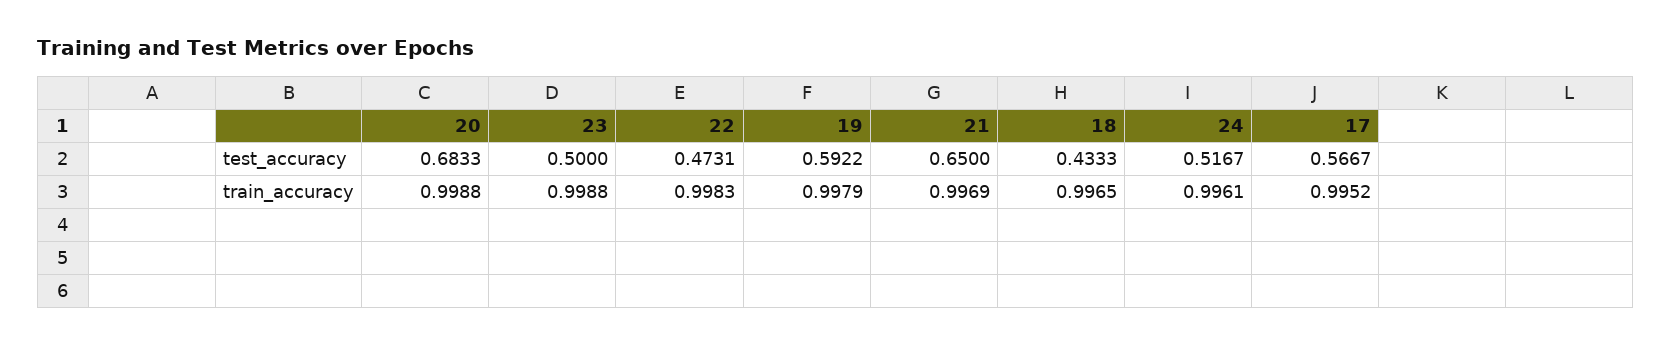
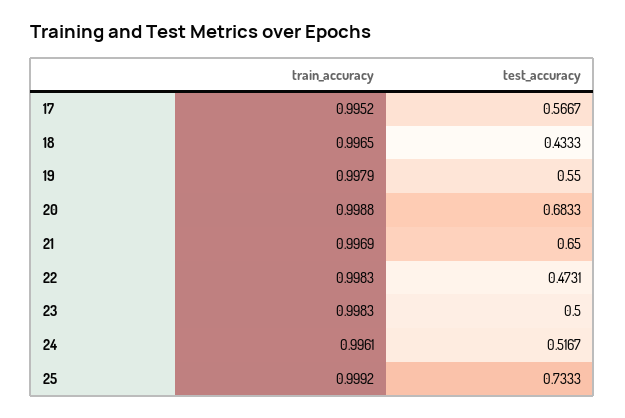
  {
    "20": {
      "test_accuracy": 0.6833,
      "train_accuracy": 0.9988
    },
    "23": {
      "test_accuracy": 0.5,
-     "train_accuracy": 0.9988
+     "train_accuracy": 0.9983
    },
    "22": {
      "test_accuracy": 0.4731,
      "train_accuracy": 0.9983
    },
    "19": {
-     "test_accuracy": 0.5922,
+     "test_accuracy": 0.55,
      "train_accuracy": 0.9979
    },
    "21": {
      "test_accuracy": 0.65,
      "train_accuracy": 0.9969
    },
    "18": {
      "test_accuracy": 0.4333,
      "train_accuracy": 0.9965
    },
    "24": {
      "test_accuracy": 0.5167,
      "train_accuracy": 0.9961
    },
    "17": {
      "test_accuracy": 0.5667,
      "train_accuracy": 0.9952
-   }
+   },
+   "25": {
+     "train_accuracy": 0.9992,
+     "test_accuracy": 0.7333
+   }
  }

